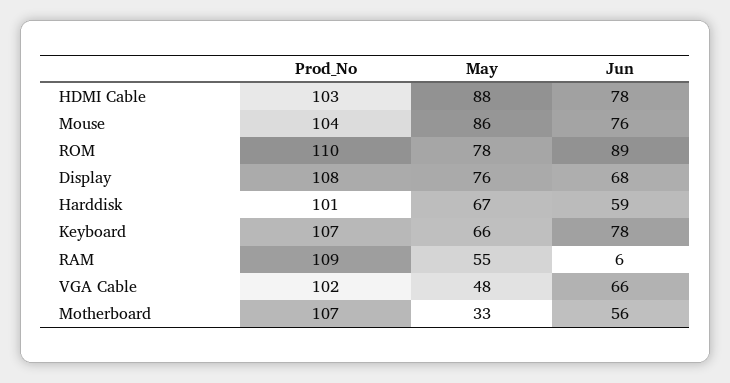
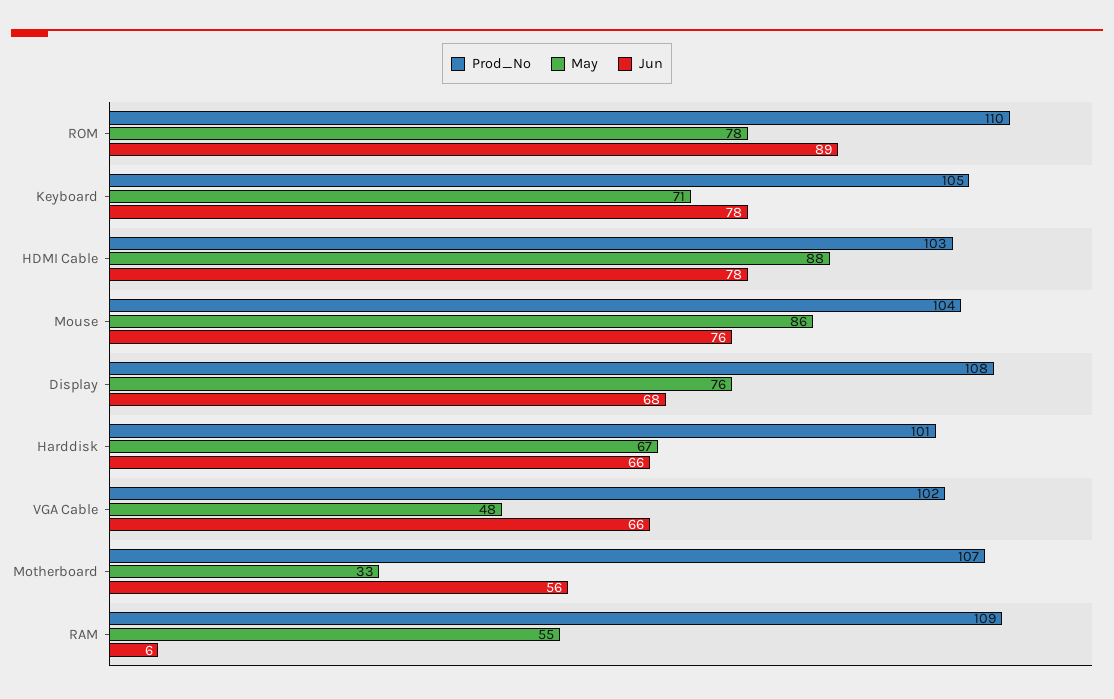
  {
    "Prod_No": {
      "HDMI Cable": 103,
      "Mouse": 104,
      "ROM": 110,
      "Display": 108,
      "Harddisk": 101,
-     "Keyboard": 107,
+     "Keyboard": 105,
      "RAM": 109,
      "VGA Cable": 102,
      "Motherboard": 107
    },
    "May": {
      "HDMI Cable": 88,
      "Mouse": 86,
      "ROM": 78,
      "Display": 76,
      "Harddisk": 67,
-     "Keyboard": 66,
+     "Keyboard": 71,
      "RAM": 55,
      "VGA Cable": 48,
      "Motherboard": 33
    },
    "Jun": {
      "HDMI Cable": 78,
      "Mouse": 76,
      "ROM": 89,
      "Display": 68,
-     "Harddisk": 59,
+     "Harddisk": 66,
      "Keyboard": 78,
      "RAM": 6,
      "VGA Cable": 66,
      "Motherboard": 56
    }
  }

